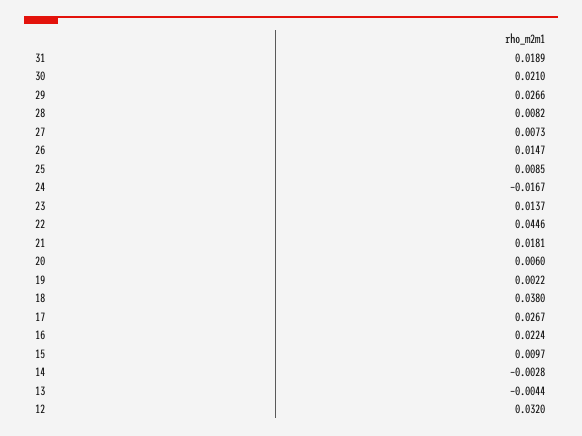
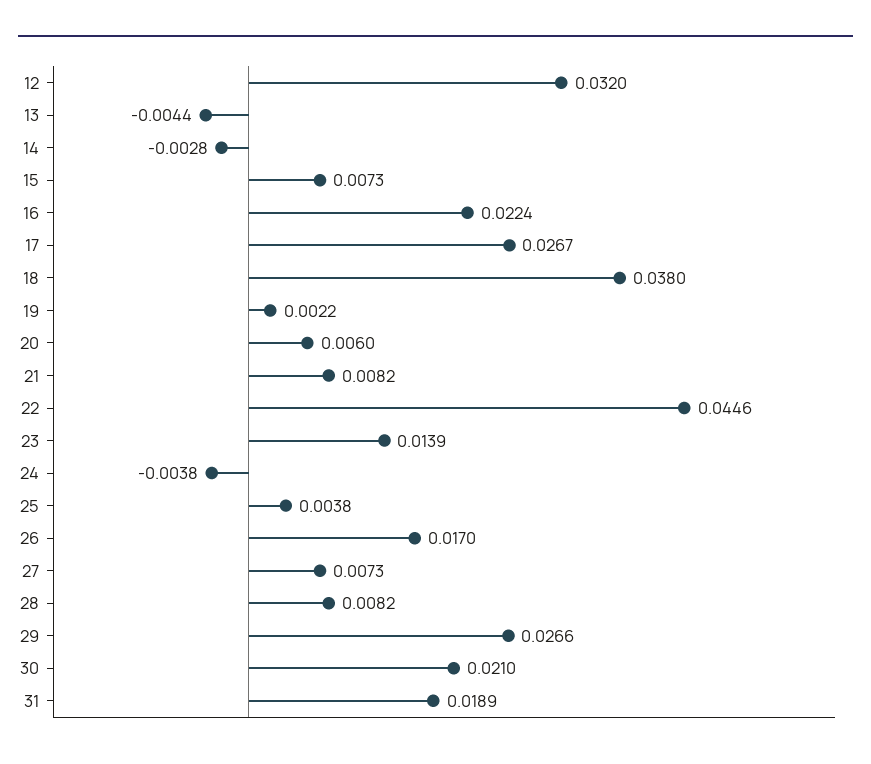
  {
    "31": 0.0189,
    "30": 0.021,
    "29": 0.0266,
    "28": 0.0082,
    "27": 0.0073,
-   "26": 0.0147,
+   "26": 0.017,
-   "25": 0.0085,
+   "25": 0.0038,
-   "24": -0.0167,
+   "24": -0.0038,
-   "23": 0.0137,
+   "23": 0.0139,
    "22": 0.0446,
-   "21": 0.0181,
+   "21": 0.0082,
    "20": 0.006,
    "19": 0.0022,
    "18": 0.038,
    "17": 0.0267,
    "16": 0.0224,
-   "15": 0.0097,
+   "15": 0.0073,
    "14": -0.0028,
    "13": -0.0044,
    "12": 0.032
  }

